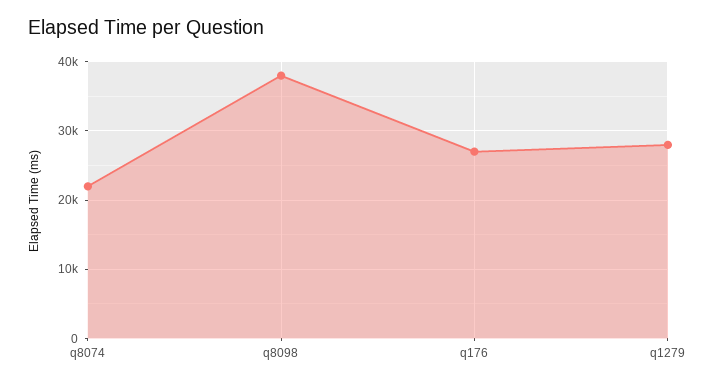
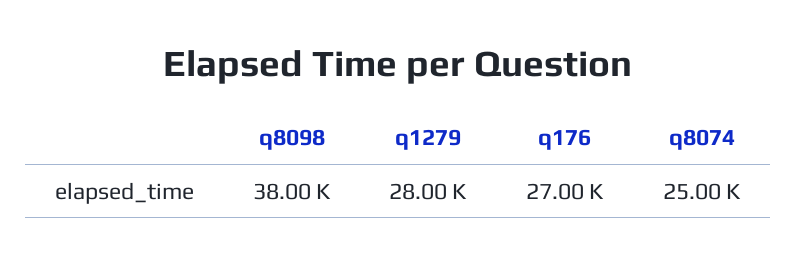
  {
-   "q8074": 22000,
+   "q8074": 25000,
    "q8098": 38000,
    "q176": 27000,
    "q1279": 28000
  }

